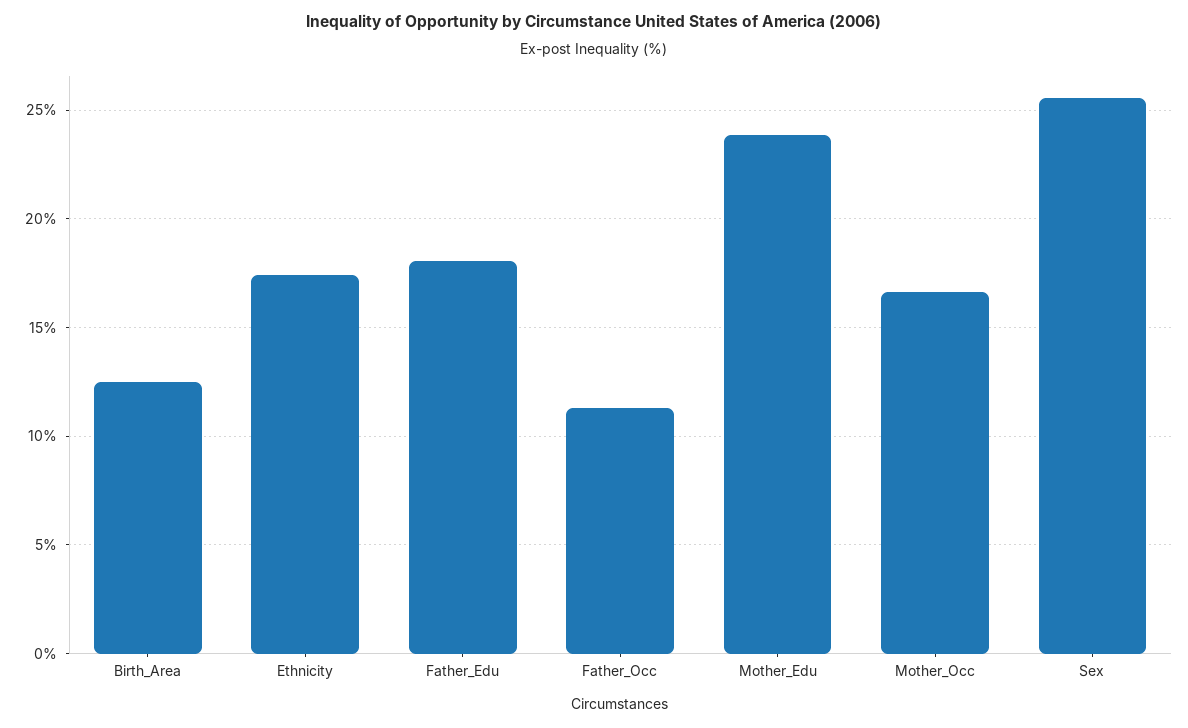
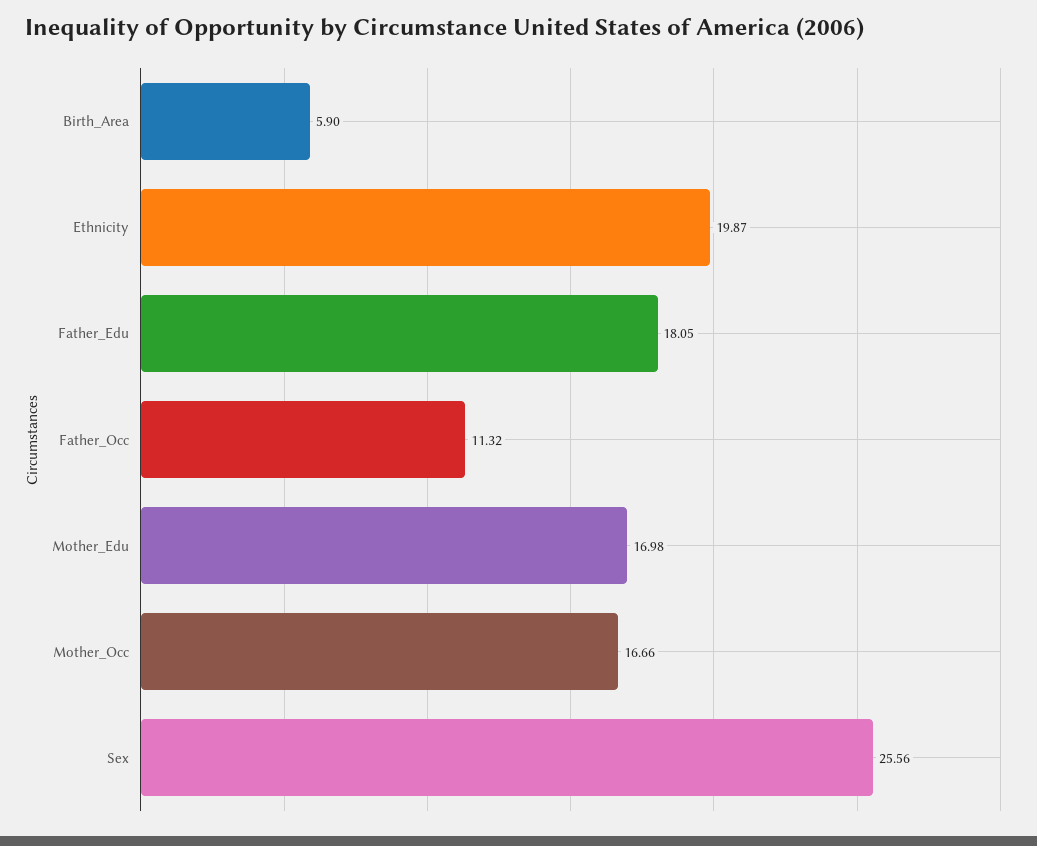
  {
-   "Birth_Area": 12.5,
+   "Birth_Area": 5.9,
-   "Ethnicity": 17.5,
+   "Ethnicity": 19.87,
    "Father_Edu": 18.05,
    "Father_Occ": 11.32,
-   "Mother_Edu": 24,
+   "Mother_Edu": 16.98,
    "Mother_Occ": 16.66,
    "Sex": 25.56
  }

